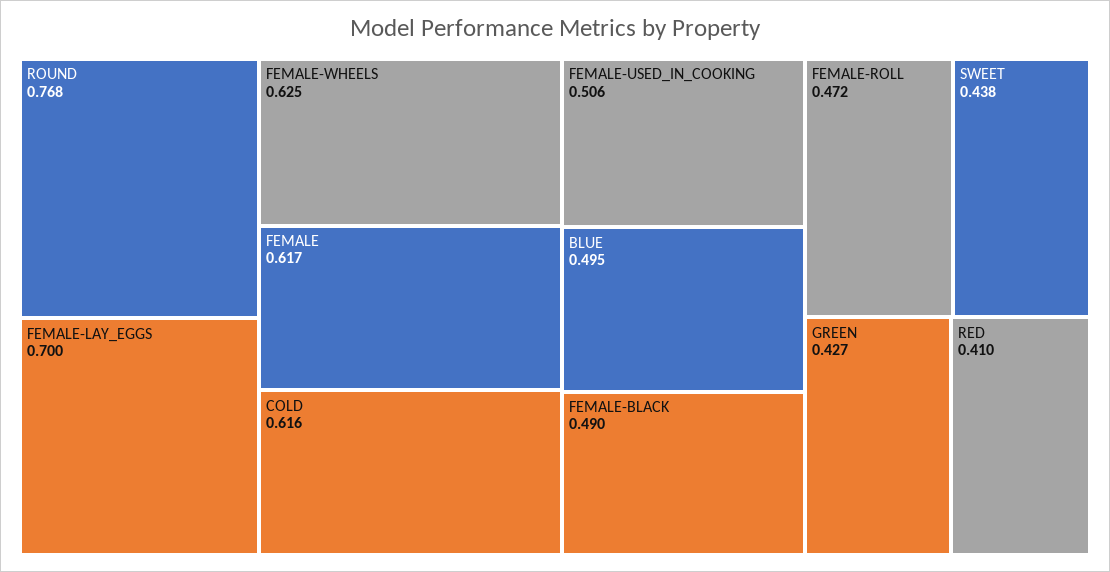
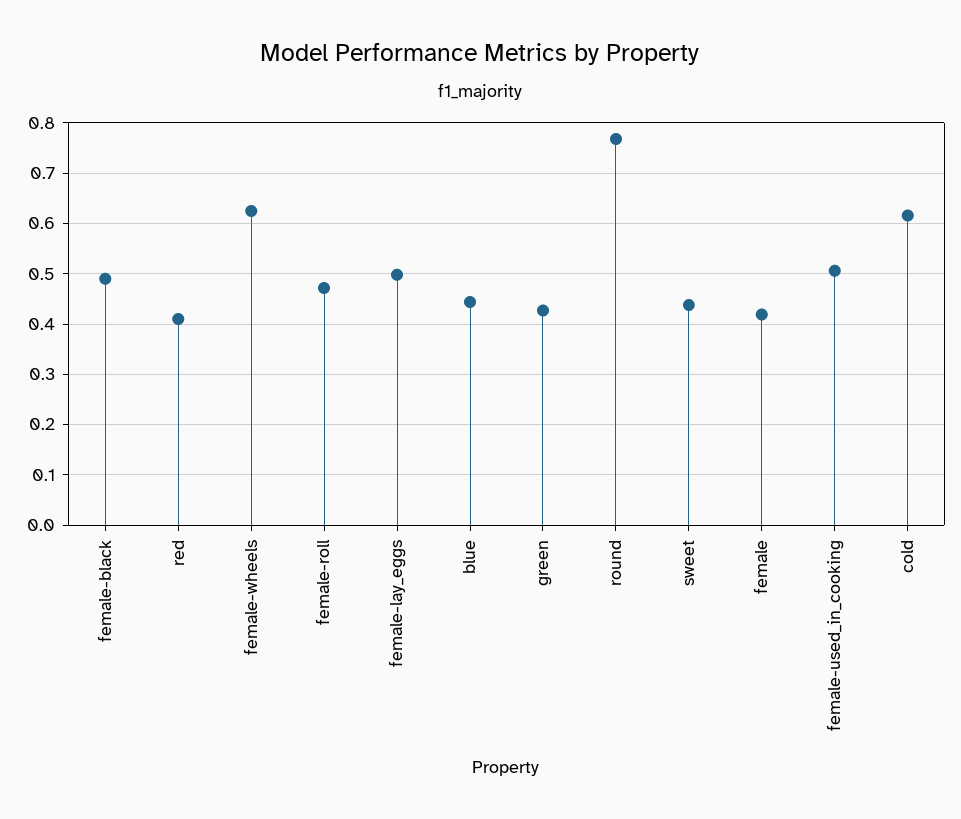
  {
    "ROUND": 0.768,
-   "FEMALE-LAY_EGGS": 0.7,
+   "FEMALE-LAY_EGGS": 0.5,
    "FEMALE-WHEELS": 0.625,
-   "FEMALE": 0.617,
+   "FEMALE": 0.42,
    "COLD": 0.616,
    "FEMALE-USED_IN_COOKING": 0.506,
-   "BLUE": 0.495,
+   "BLUE": 0.44,
    "FEMALE-BLACK": 0.49,
    "FEMALE-ROLL": 0.472,
    "SWEET": 0.438,
    "GREEN": 0.427,
    "RED": 0.41
  }

